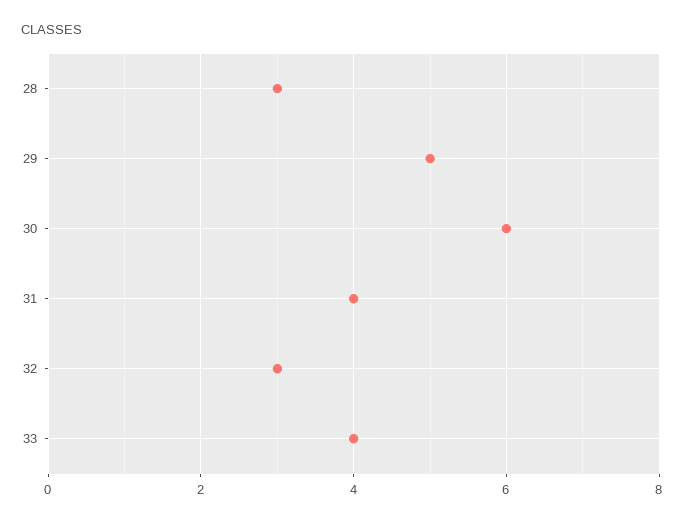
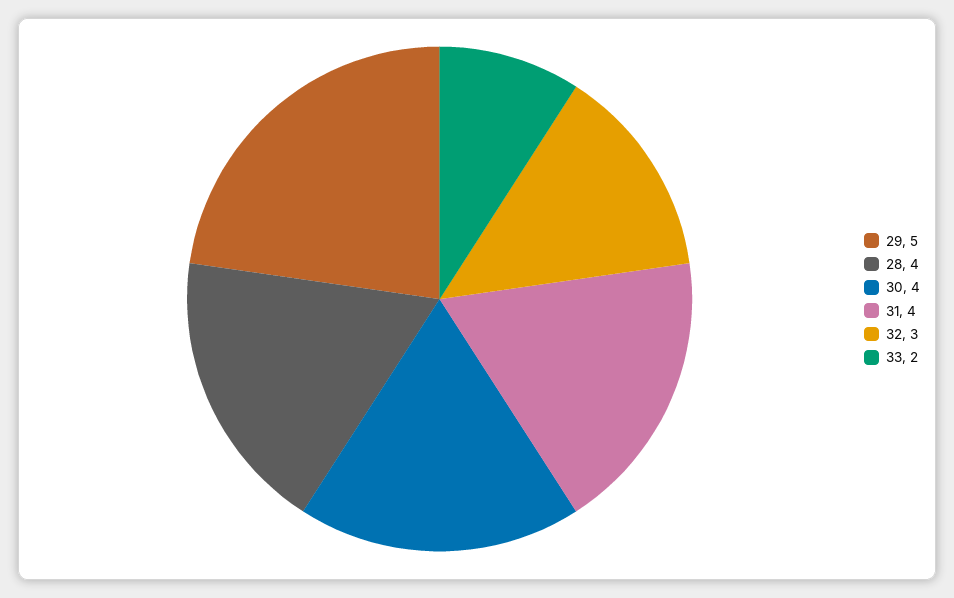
  {
-   "28": 3,
+   "28": 4,
    "29": 5,
-   "30": 6,
+   "30": 4,
    "31": 4,
    "32": 3,
-   "33": 4
+   "33": 2
  }

